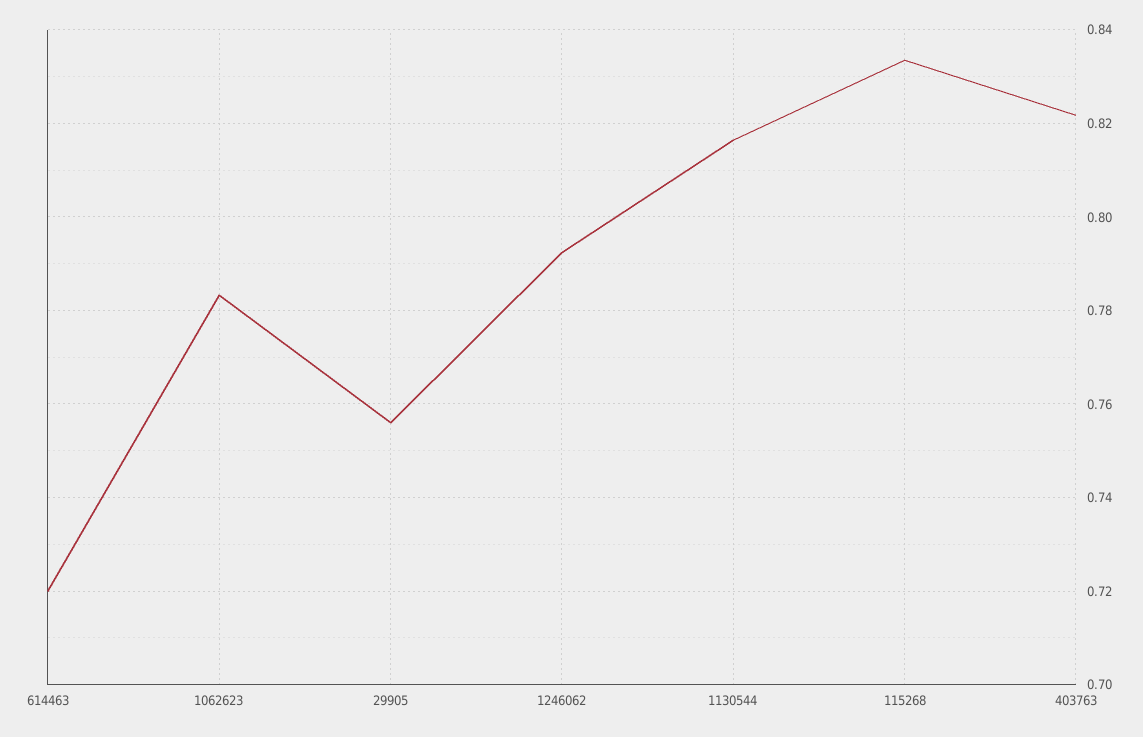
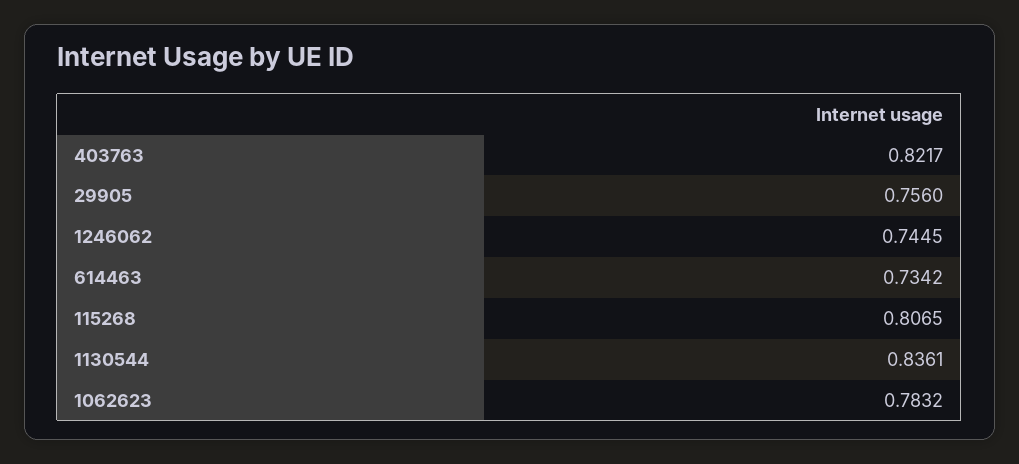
  {
-   "614463": 0.72,
+   "614463": 0.7342,
    "1062623": 0.7832,
    "29905": 0.756,
-   "1246062": 0.792,
+   "1246062": 0.7445,
-   "1130544": 0.816,
+   "1130544": 0.8361,
-   "115268": 0.834,
+   "115268": 0.8065,
    "403763": 0.8217
  }

